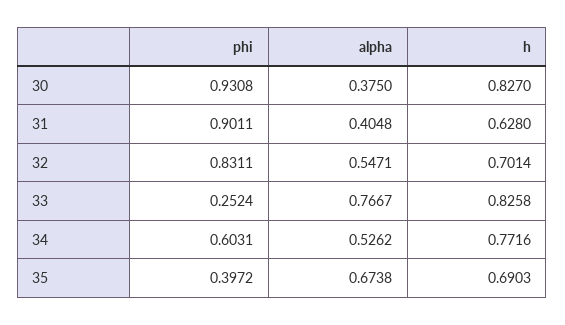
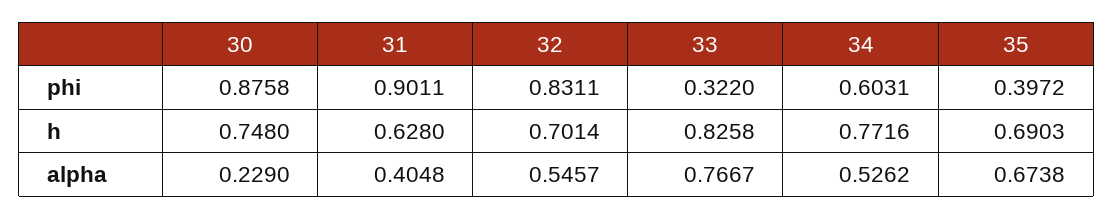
  {
    "phi": {
-     "30": 0.9308,
+     "30": 0.8758,
      "31": 0.9011,
      "32": 0.8311,
-     "33": 0.2524,
+     "33": 0.322,
      "34": 0.6031,
      "35": 0.3972
    },
    "alpha": {
-     "30": 0.375,
+     "30": 0.229,
      "31": 0.4048,
-     "32": 0.5471,
+     "32": 0.5457,
      "33": 0.7667,
      "34": 0.5262,
      "35": 0.6738
    },
    "h": {
-     "30": 0.827,
+     "30": 0.748,
      "31": 0.628,
      "32": 0.7014,
      "33": 0.8258,
      "34": 0.7716,
      "35": 0.6903
    }
  }

